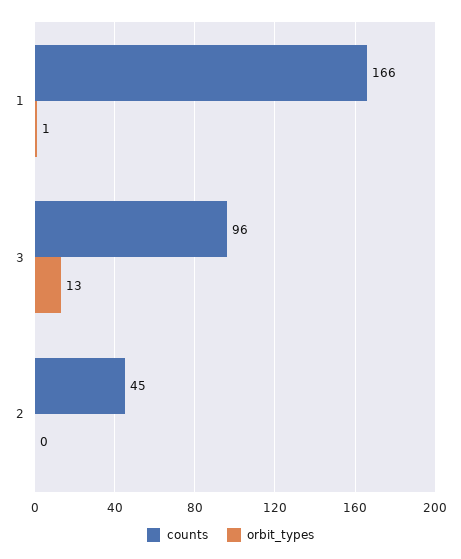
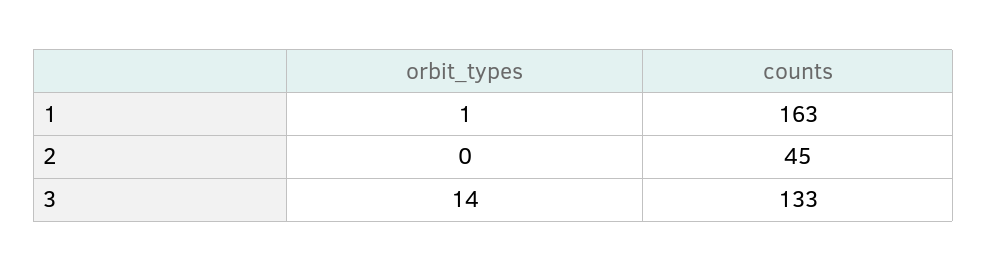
  {
    "counts": {
-     "1": 166,
+     "1": 163,
-     "3": 96,
+     "3": 133,
      "2": 45
    },
    "orbit_types": {
      "1": 1,
-     "3": 13,
+     "3": 14,
      "2": 0
    }
  }

